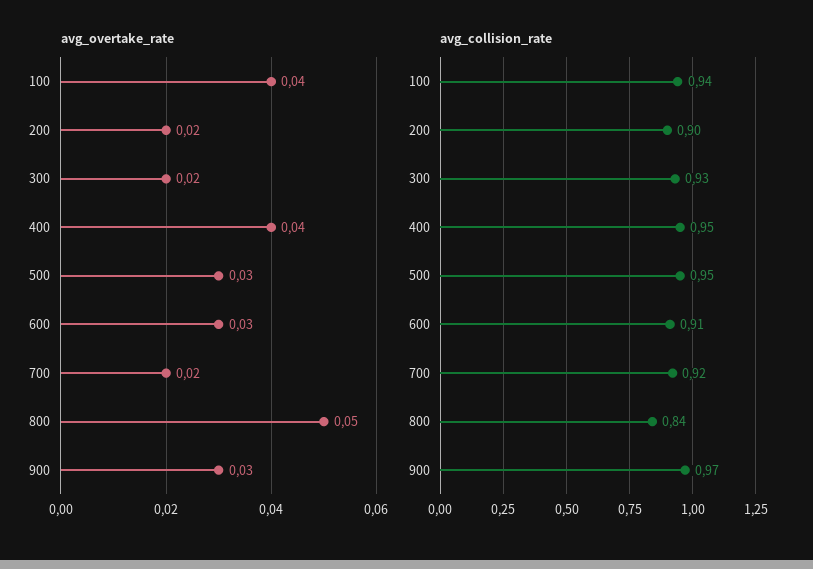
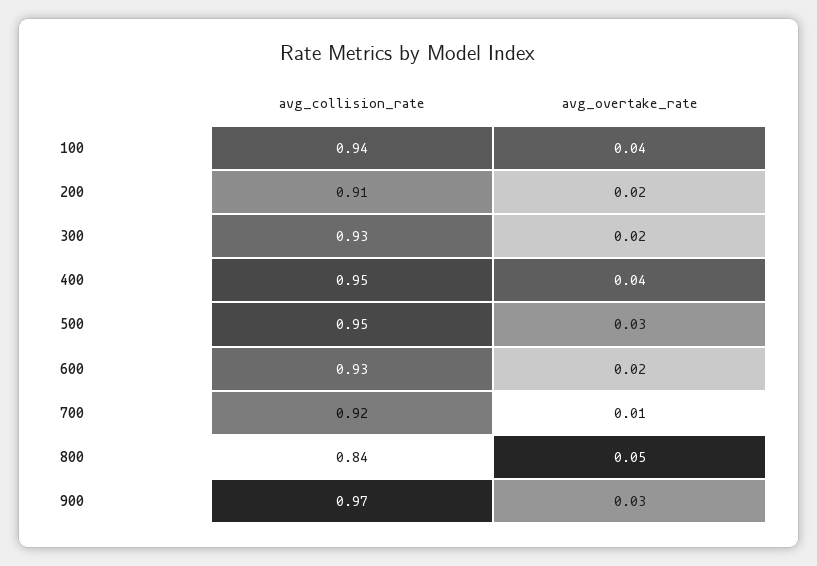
  {
    "avg_overtake_rate": {
      "100": 0.04,
      "200": 0.02,
      "300": 0.02,
      "400": 0.04,
      "500": 0.03,
-     "600": 0.03,
+     "600": 0.02,
-     "700": 0.02,
+     "700": 0.01,
      "800": 0.05,
      "900": 0.03
    },
    "avg_collision_rate": {
      "100": 0.94,
-     "200": 0.9,
+     "200": 0.91,
      "300": 0.93,
      "400": 0.95,
      "500": 0.95,
-     "600": 0.91,
+     "600": 0.93,
      "700": 0.92,
      "800": 0.84,
      "900": 0.97
    }
  }

